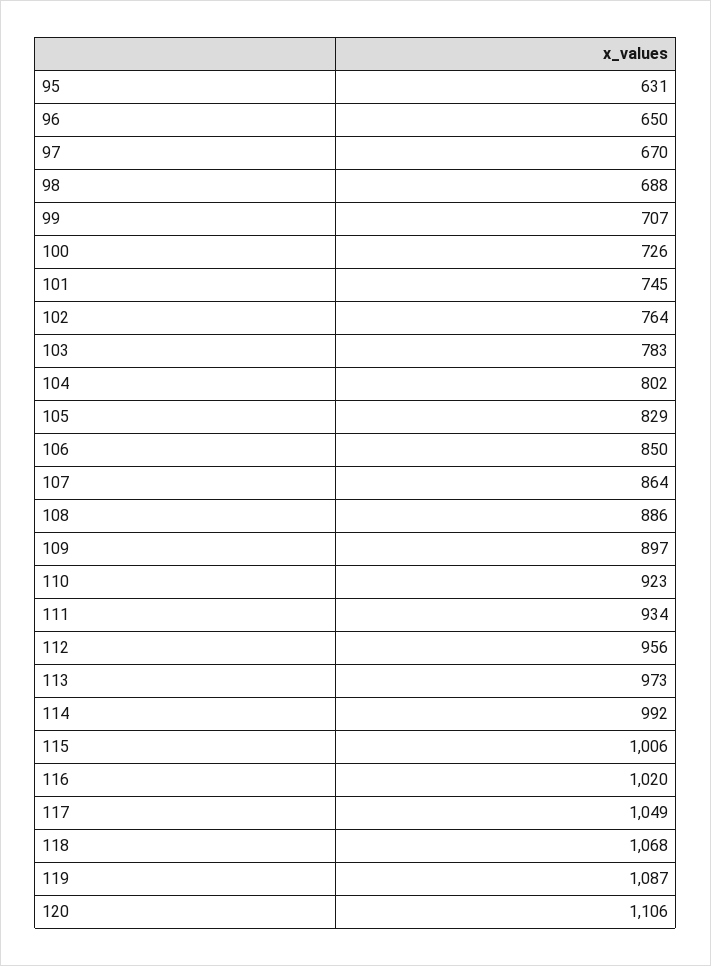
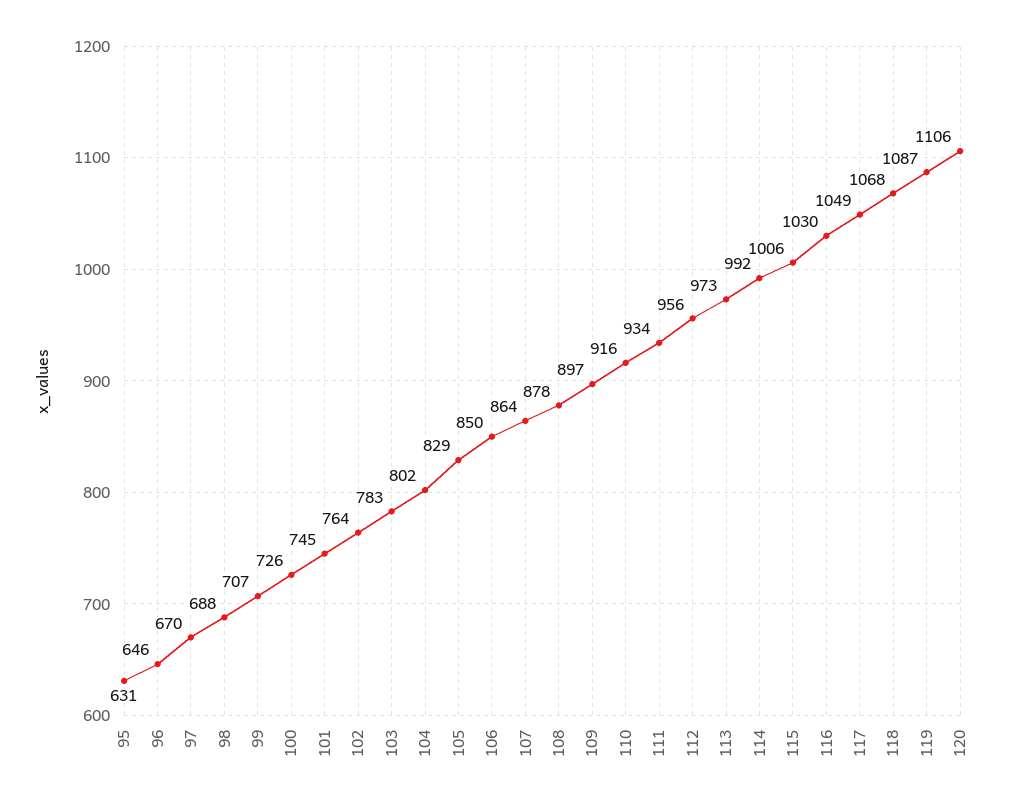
  {
    "95": 631,
-   "96": 650,
+   "96": 646,
    "97": 670,
    "98": 688,
    "99": 707,
    "100": 726,
    "101": 745,
    "102": 764,
    "103": 783,
    "104": 802,
    "105": 829,
    "106": 850,
    "107": 864,
-   "108": 886,
+   "108": 878,
    "109": 897,
-   "110": 923,
+   "110": 916,
    "111": 934,
    "112": 956,
    "113": 973,
    "114": 992,
    "115": 1006,
-   "116": 1020,
+   "116": 1030,
    "117": 1049,
    "118": 1068,
    "119": 1087,
    "120": 1106
  }

